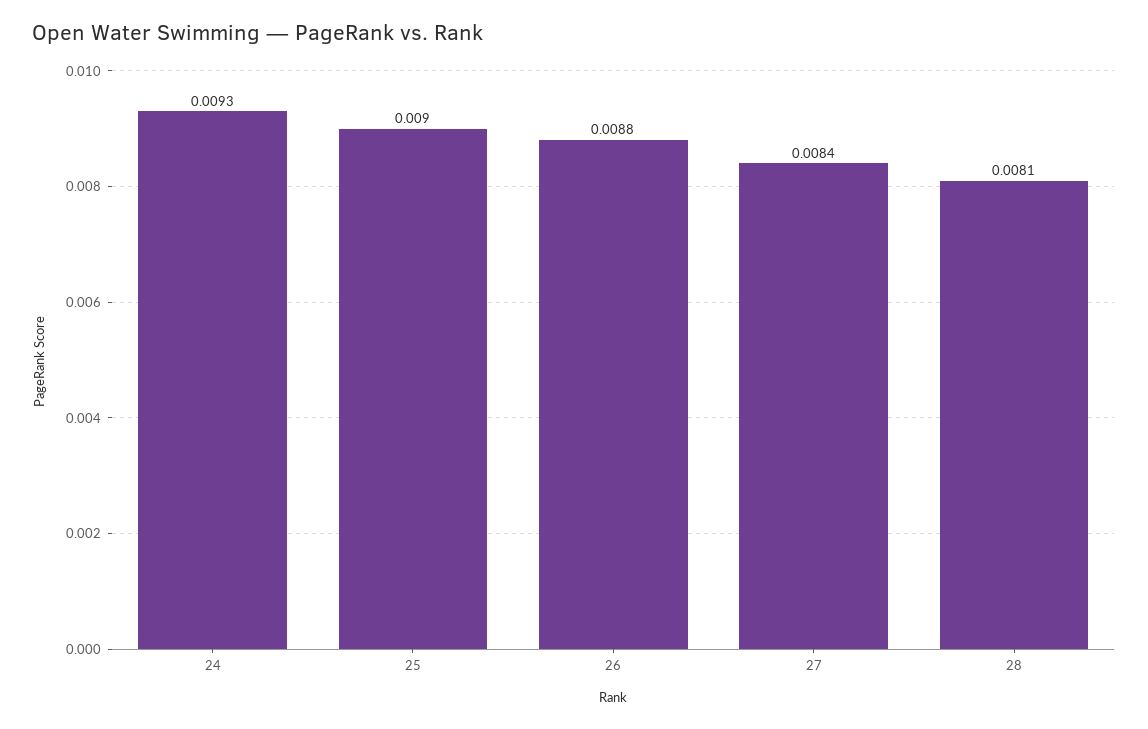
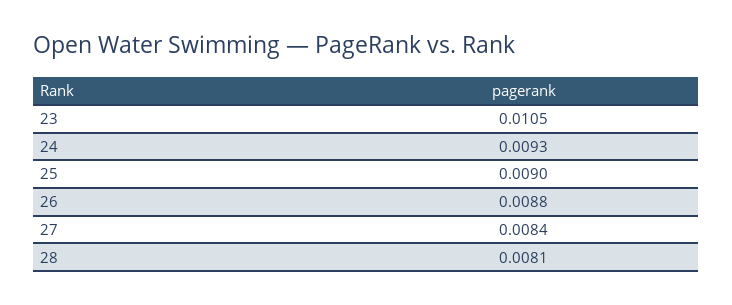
  {
    "24": 0.0093,
    "25": 0.009,
    "26": 0.0088,
    "27": 0.0084,
-   "28": 0.0081
+   "28": 0.0081,
+   "23": 0.0105
  }

